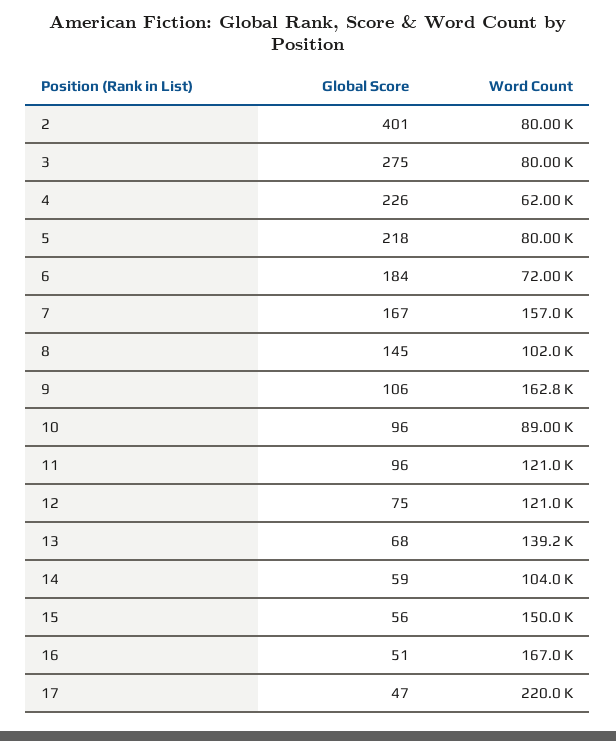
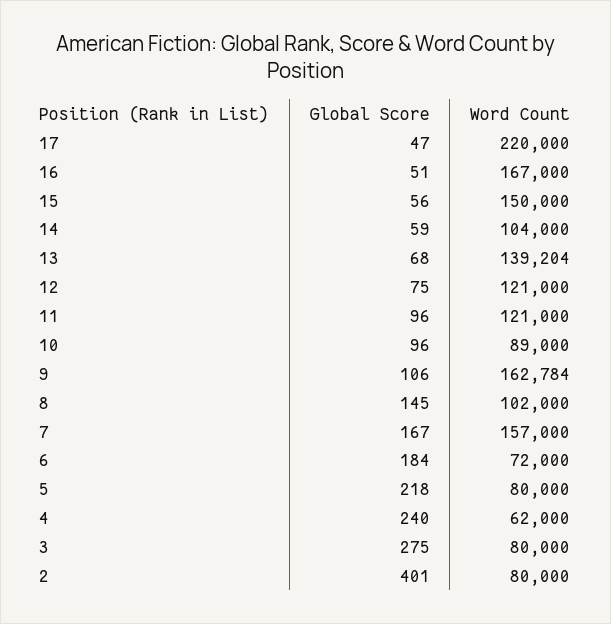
  {
    "Global Score": {
      "2": 401,
      "3": 275,
-     "4": 226,
+     "4": 240,
      "5": 218,
      "6": 184,
      "7": 167,
      "8": 145,
      "9": 106,
      "10": 96,
      "11": 96,
      "12": 75,
      "13": 68,
      "14": 59,
      "15": 56,
      "16": 51,
      "17": 47
    },
    "Word Count": {
      "2": 80000,
      "3": 80000,
      "4": 62000,
      "5": 80000,
      "6": 72000,
      "7": 157000,
      "8": 102000,
      "9": 162784,
      "10": 89000,
      "11": 121000,
      "12": 121000,
      "13": 139204,
      "14": 104000,
      "15": 150000,
      "16": 167000,
      "17": 220000
    }
  }

